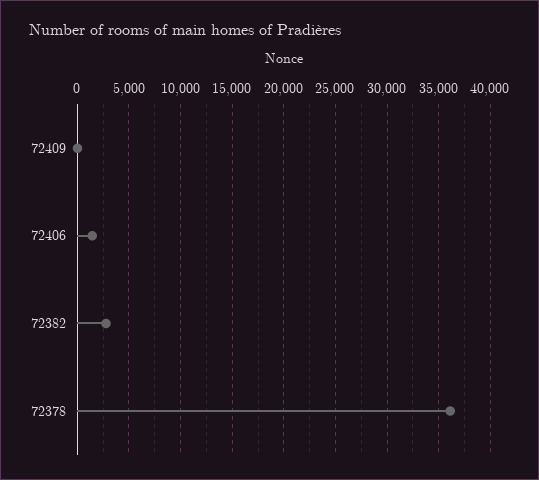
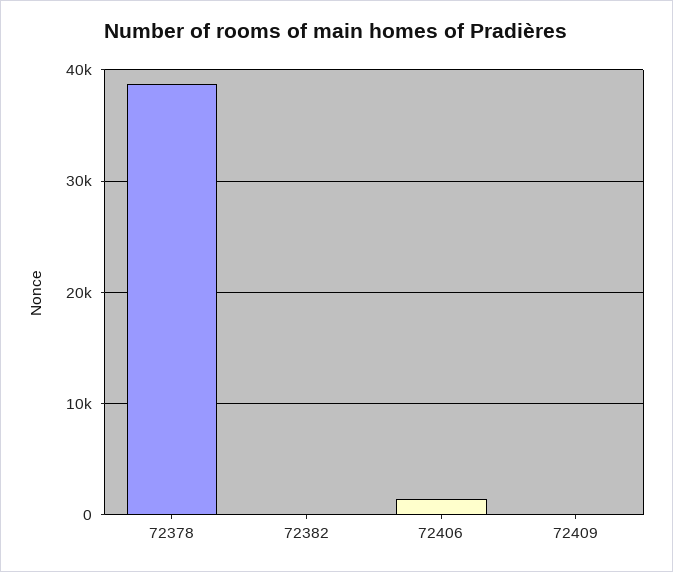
  {
    "72409": 0,
    "72406": 1000,
-   "72382": 3000,
+   "72382": 0,
-   "72378": 36000
+   "72378": 39000
  }

